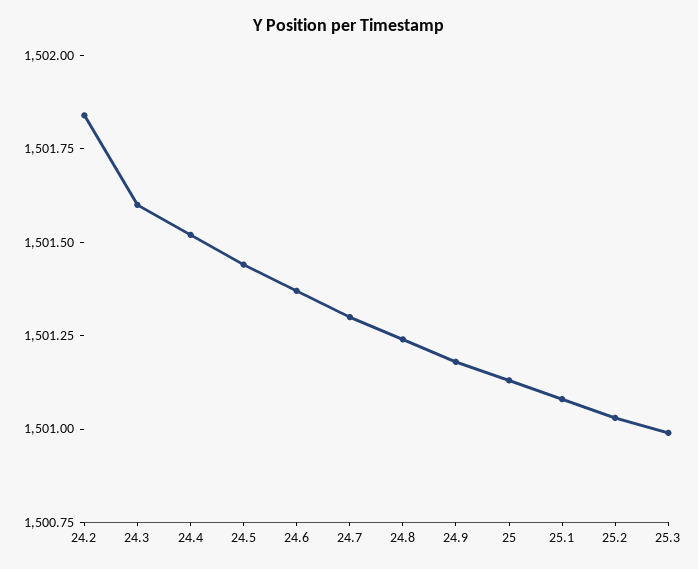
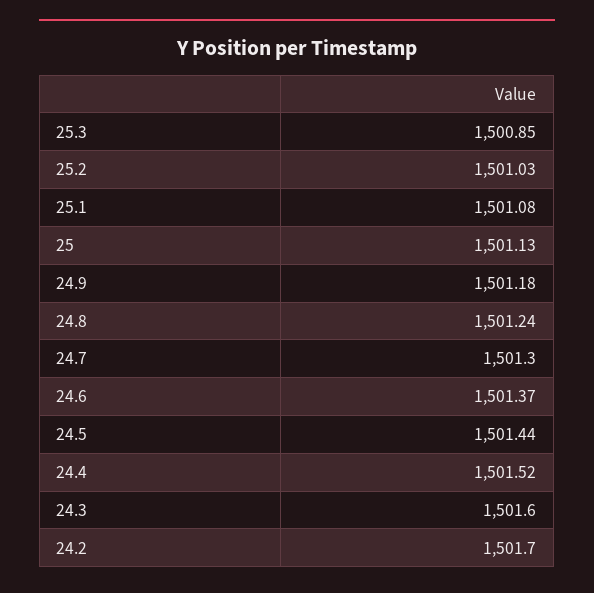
  {
-   "24.2": 1501.85,
+   "24.2": 1501.7,
    "24.3": 1501.6,
    "24.4": 1501.52,
    "24.5": 1501.44,
    "24.6": 1501.37,
    "24.7": 1501.3,
    "24.8": 1501.24,
    "24.9": 1501.18,
    "25": 1501.13,
    "25.1": 1501.08,
    "25.2": 1501.03,
-   "25.3": 1501
+   "25.3": 1500.85
  }

